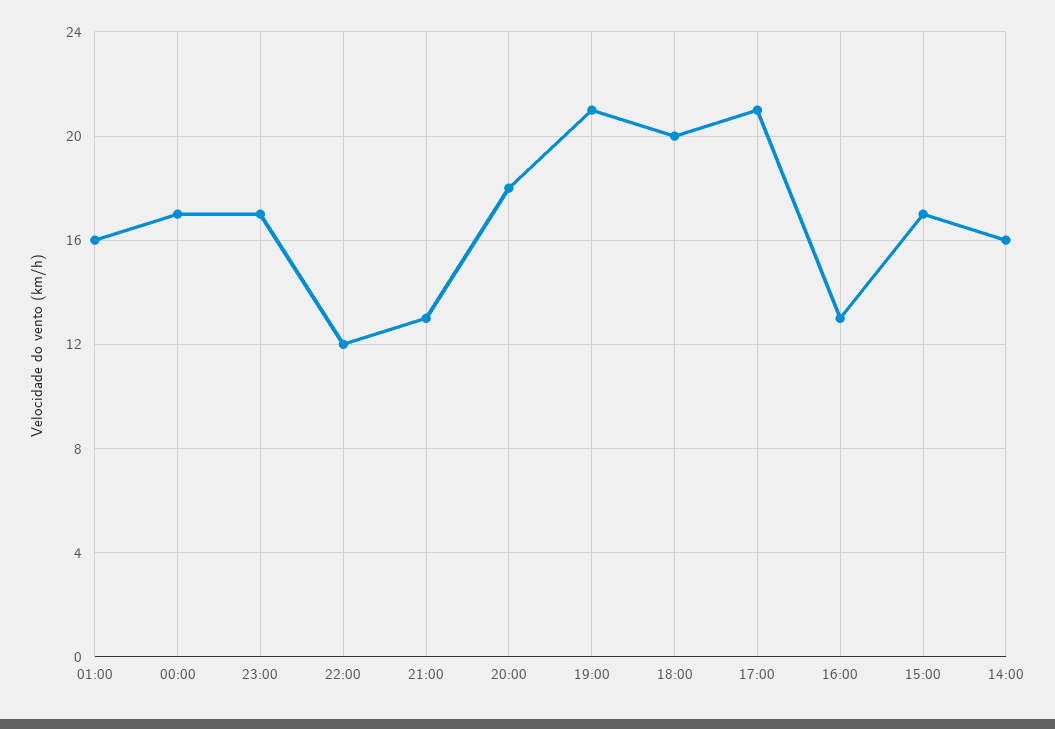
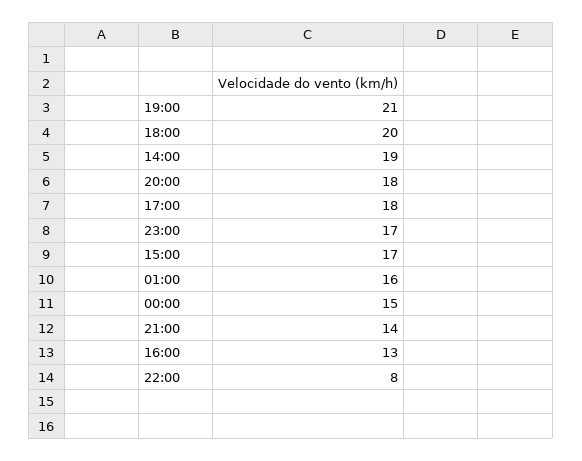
  {
    "01:00": 16,
-   "00:00": 17,
+   "00:00": 15,
    "23:00": 17,
-   "22:00": 12,
+   "22:00": 8,
-   "21:00": 13,
+   "21:00": 14,
    "20:00": 18,
    "19:00": 21,
    "18:00": 20,
-   "17:00": 21,
+   "17:00": 18,
    "16:00": 13,
    "15:00": 17,
-   "14:00": 16
+   "14:00": 19
  }

